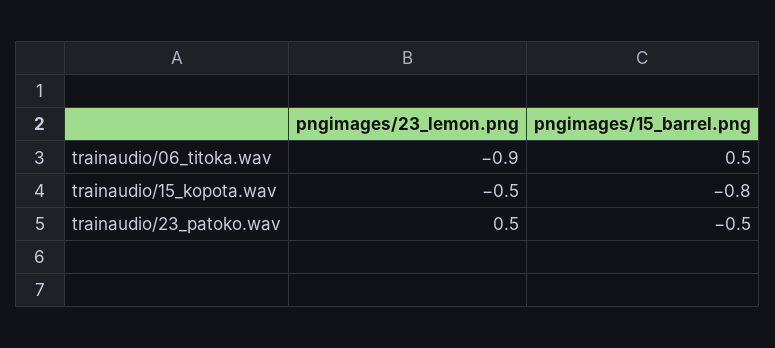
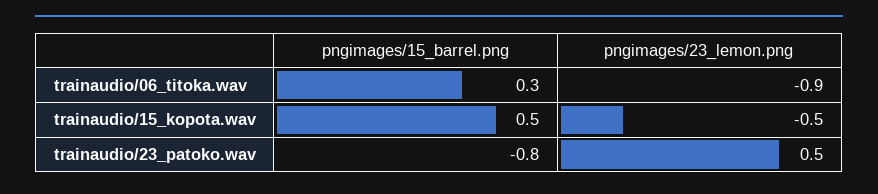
  {
    "pngimages/23_lemon.png": {
      "trainaudio/06_titoka.wav": -0.9,
      "trainaudio/15_kopota.wav": -0.5,
      "trainaudio/23_patoko.wav": 0.5
    },
    "pngimages/15_barrel.png": {
-     "trainaudio/06_titoka.wav": 0.5,
+     "trainaudio/06_titoka.wav": 0.3,
-     "trainaudio/15_kopota.wav": -0.8,
+     "trainaudio/15_kopota.wav": 0.5,
-     "trainaudio/23_patoko.wav": -0.5
+     "trainaudio/23_patoko.wav": -0.8
    }
  }

